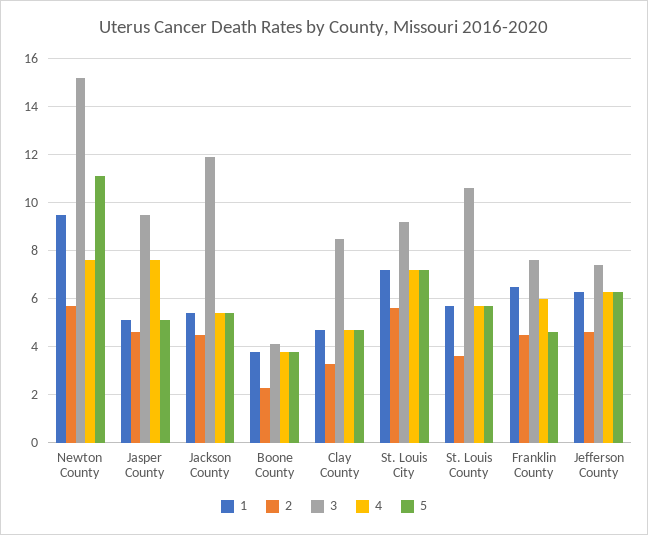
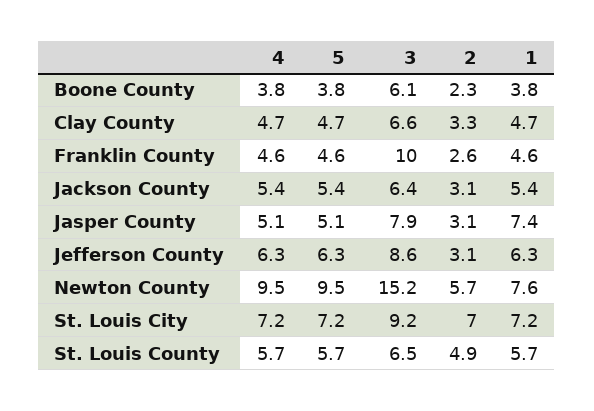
  {
    "1": {
-     "Newton County": 9.5,
+     "Newton County": 7.6,
-     "Jasper County": 5,
+     "Jasper County": 7.4,
      "Jackson County": 5.4,
      "Boone County": 3.8,
      "Clay County": 4.7,
      "St. Louis City": 7.2,
      "St. Louis County": 5.7,
-     "Franklin County": 6.5,
+     "Franklin County": 4.6,
      "Jefferson County": 6.3
    },
    "2": {
      "Newton County": 5.7,
-     "Jasper County": 4.5,
+     "Jasper County": 3.1,
-     "Jackson County": 4.5,
+     "Jackson County": 3.1,
      "Boone County": 2.3,
      "Clay County": 3.3,
-     "St. Louis City": 5.5,
+     "St. Louis City": 7,
-     "St. Louis County": 3.5,
+     "St. Louis County": 4.9,
-     "Franklin County": 4.5,
+     "Franklin County": 2.6,
-     "Jefferson County": 4.5
+     "Jefferson County": 3.1
    },
    "3": {
      "Newton County": 15.2,
-     "Jasper County": 9.5,
+     "Jasper County": 7.9,
-     "Jackson County": 12,
+     "Jackson County": 6.4,
-     "Boone County": 4,
+     "Boone County": 6.1,
-     "Clay County": 8.5,
+     "Clay County": 6.6,
      "St. Louis City": 9.2,
-     "St. Louis County": 10.5,
+     "St. Louis County": 6.5,
-     "Franklin County": 7.5,
+     "Franklin County": 10,
-     "Jefferson County": 7.5
+     "Jefferson County": 8.6
    },
    "4": {
-     "Newton County": 7.5,
+     "Newton County": 9.5,
-     "Jasper County": 7.5,
+     "Jasper County": 5.1,
      "Jackson County": 5.4,
      "Boone County": 3.8,
      "Clay County": 4.7,
      "St. Louis City": 7.2,
      "St. Louis County": 5.7,
-     "Franklin County": 6,
+     "Franklin County": 4.6,
      "Jefferson County": 6.3
    },
    "5": {
-     "Newton County": 11,
+     "Newton County": 9.5,
      "Jasper County": 5.1,
      "Jackson County": 5.4,
      "Boone County": 3.8,
      "Clay County": 4.7,
      "St. Louis City": 7.2,
      "St. Louis County": 5.7,
      "Franklin County": 4.6,
      "Jefferson County": 6.3
    }
  }

